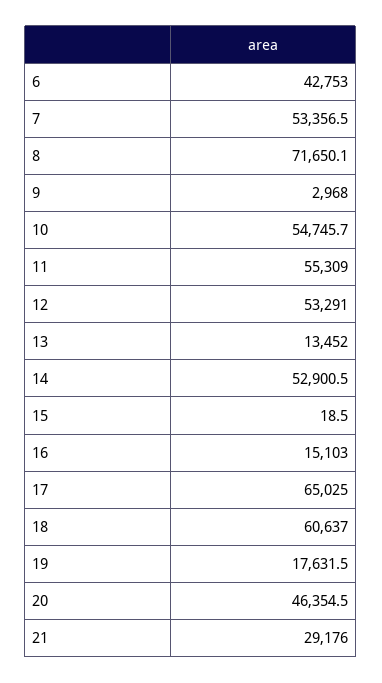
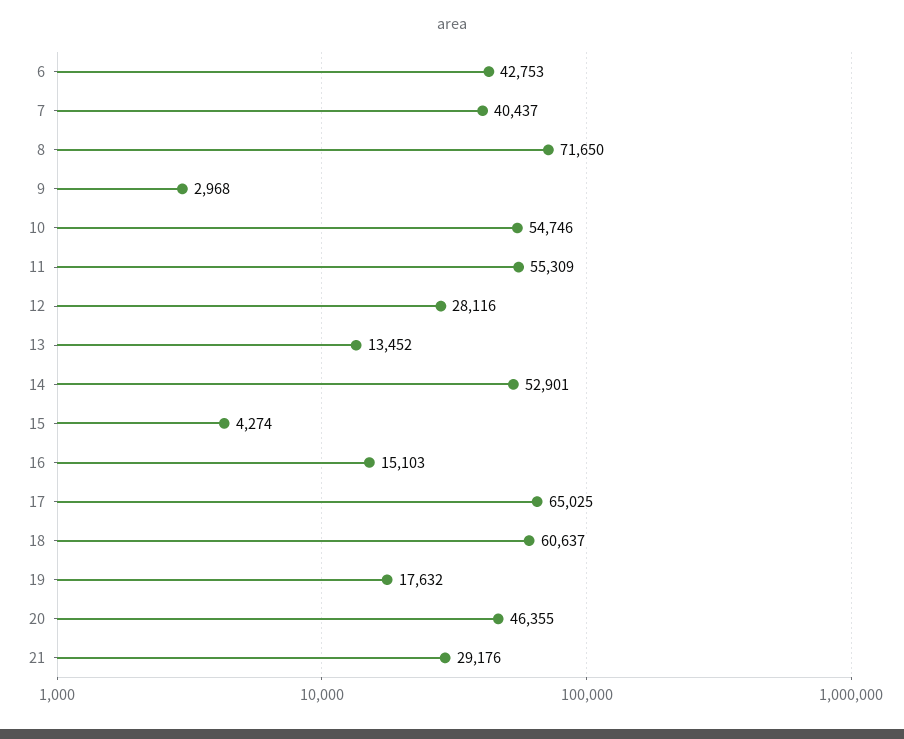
  {
    "6": 42753,
-   "7": 53356.5,
+   "7": 40437,
    "8": 71650.1,
    "9": 2968,
    "10": 54745.7,
    "11": 55309,
-   "12": 53291,
+   "12": 28116,
    "13": 13452,
    "14": 52900.5,
-   "15": 18.5,
+   "15": 4274,
    "16": 15103,
    "17": 65025,
    "18": 60637,
    "19": 17631.5,
    "20": 46354.5,
    "21": 29176
  }

